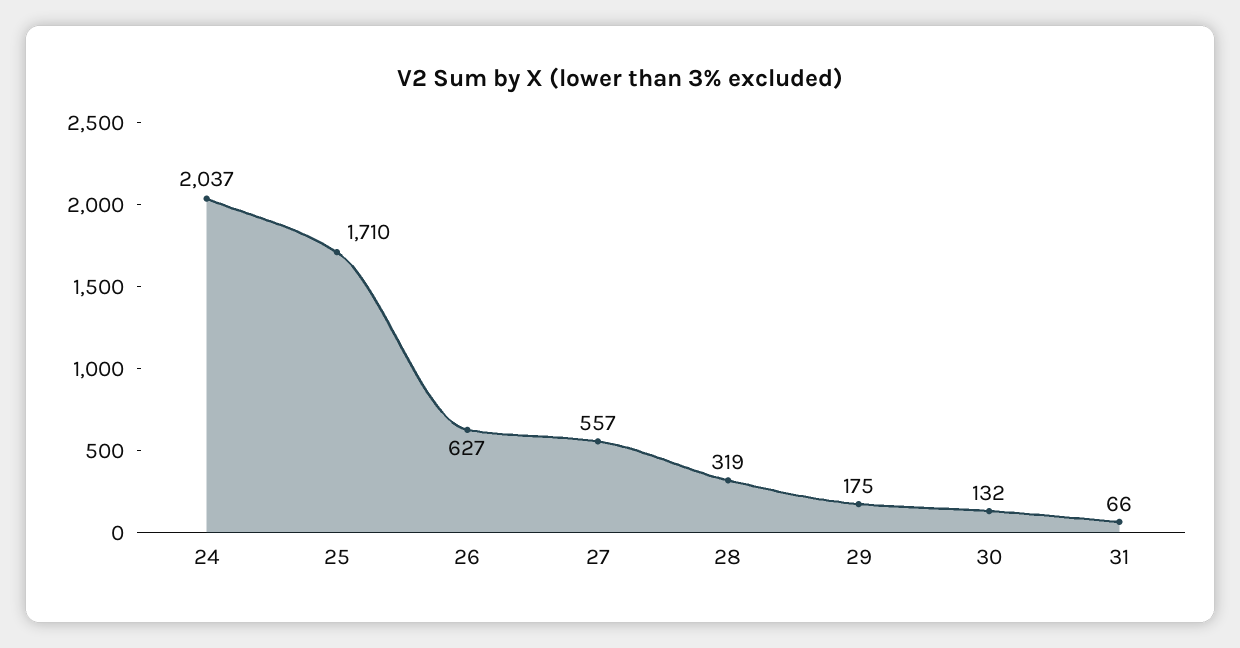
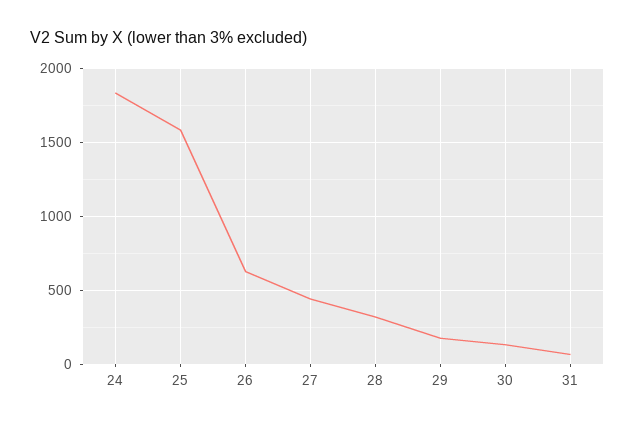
  {
-   "24": 2037,
+   "24": 1850,
-   "25": 1710,
+   "25": 1600,
    "26": 627,
-   "27": 557,
+   "27": 450,
    "28": 319,
    "29": 175,
    "30": 132,
    "31": 66
  }

